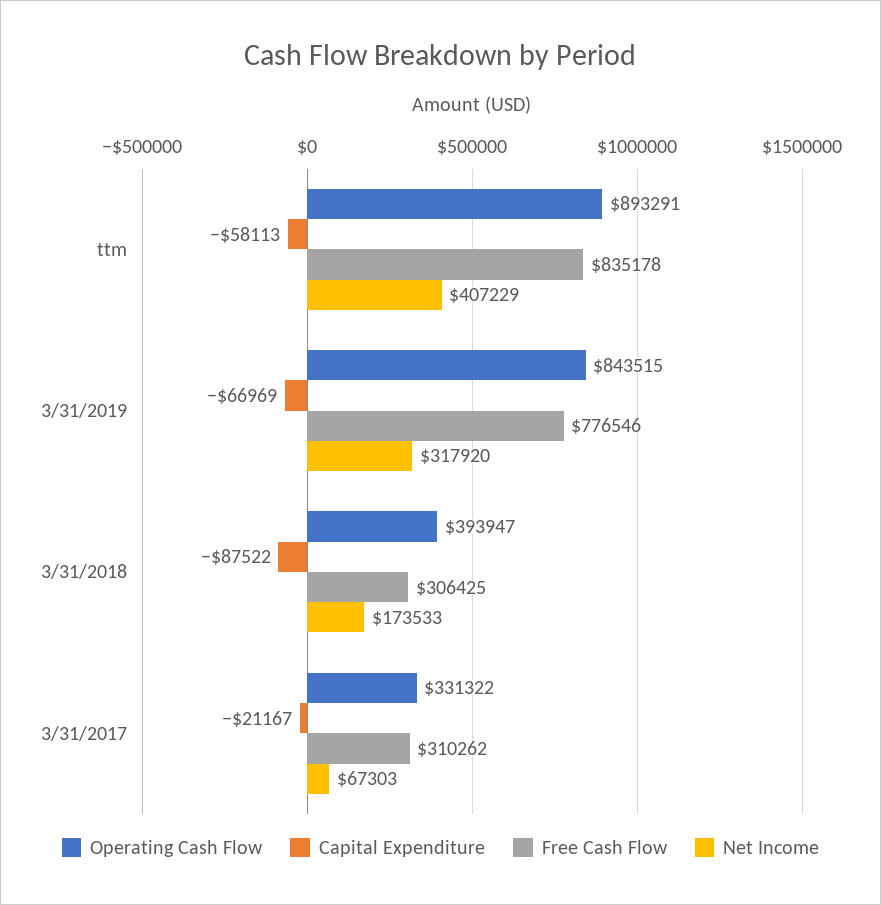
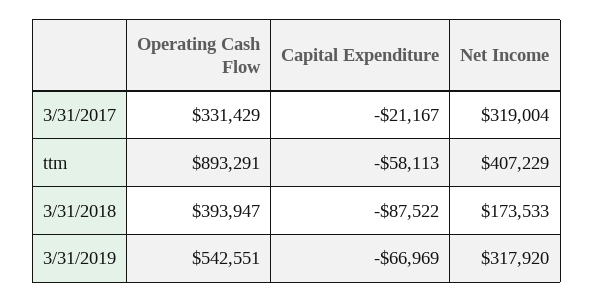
  {
    "Operating Cash Flow": {
      "ttm": 893291,
-     "3/31/2019": 843515,
+     "3/31/2019": 542551,
      "3/31/2018": 393947,
-     "3/31/2017": 331322
+     "3/31/2017": 331429
    },
    "Capital Expenditure": {
      "ttm": -58113,
      "3/31/2019": -66969,
      "3/31/2018": -87522,
      "3/31/2017": -21167
    },
-   "Free Cash Flow": {
-     "ttm": 835178,
-     "3/31/2019": 776546,
-     "3/31/2018": 306425,
-     "3/31/2017": 310262
-   },
    "Net Income": {
      "ttm": 407229,
      "3/31/2019": 317920,
      "3/31/2018": 173533,
-     "3/31/2017": 67303
+     "3/31/2017": 319004
    }
  }

